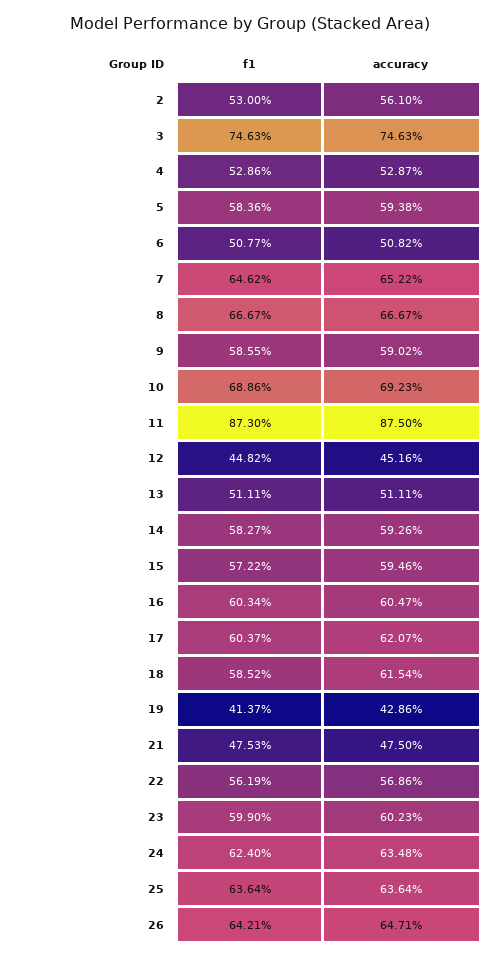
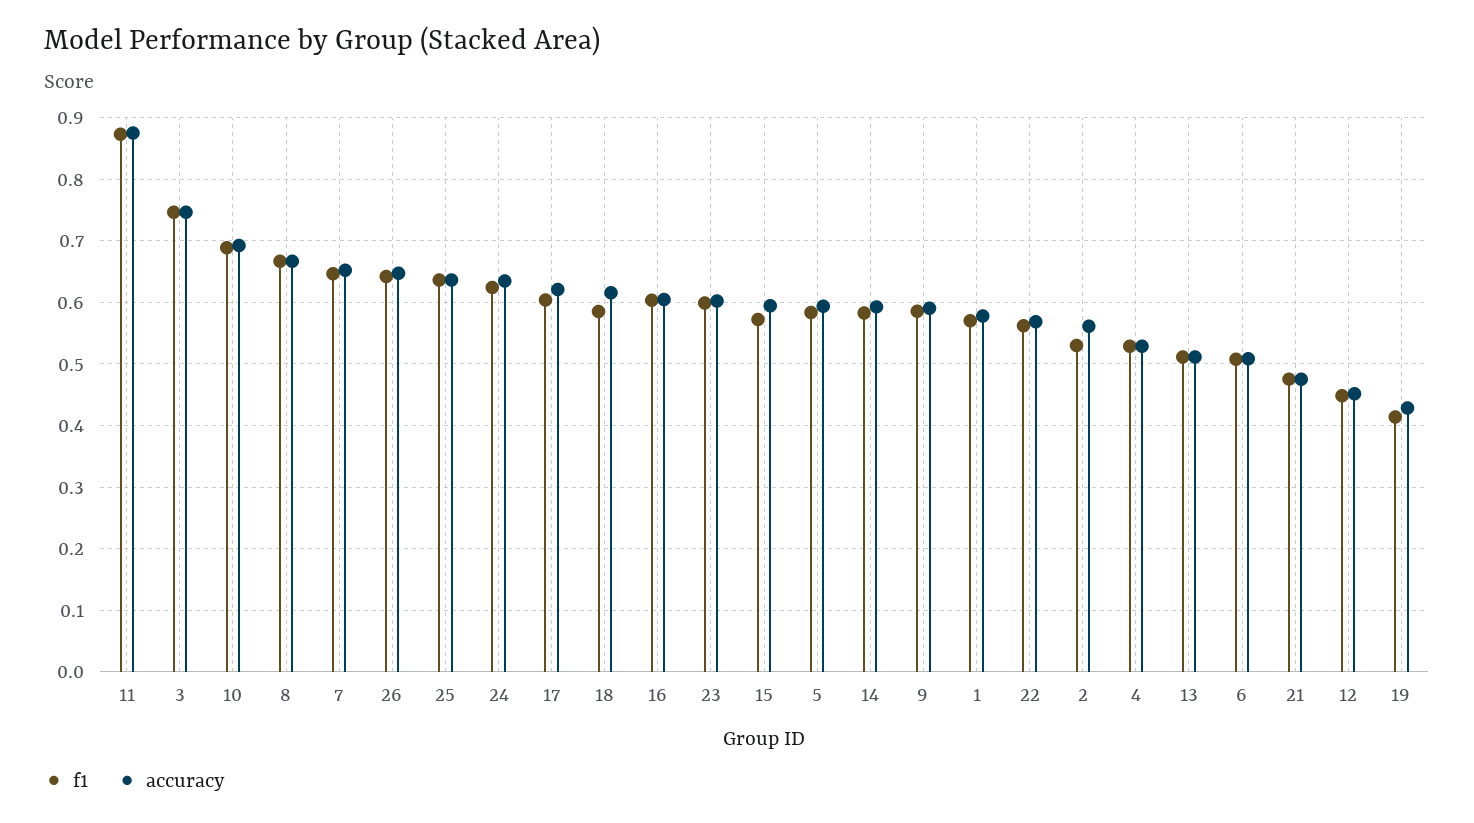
  {
    "f1": {
      "2": 0.53,
      "3": 0.7463,
      "4": 0.5286,
      "5": 0.5836,
      "6": 0.5077,
      "7": 0.6462,
      "8": 0.6667,
      "9": 0.5855,
      "10": 0.6886,
      "11": 0.873,
      "12": 0.4482,
      "13": 0.5111,
      "14": 0.5827,
      "15": 0.5722,
      "16": 0.6034,
      "17": 0.6037,
      "18": 0.5852,
      "19": 0.4137,
      "21": 0.4753,
      "22": 0.5619,
      "23": 0.599,
      "24": 0.624,
      "25": 0.6364,
-     "26": 0.6421
+     "26": 0.6421,
+     "1": 0.57
    },
    "accuracy": {
      "2": 0.561,
      "3": 0.7463,
      "4": 0.5287,
      "5": 0.5938,
      "6": 0.5082,
      "7": 0.6522,
      "8": 0.6667,
      "9": 0.5902,
      "10": 0.6923,
      "11": 0.875,
      "12": 0.4516,
      "13": 0.5111,
      "14": 0.5926,
      "15": 0.5946,
      "16": 0.6047,
      "17": 0.6207,
      "18": 0.6154,
      "19": 0.4286,
      "21": 0.475,
      "22": 0.5686,
      "23": 0.6023,
      "24": 0.6348,
      "25": 0.6364,
-     "26": 0.6471
+     "26": 0.6471,
+     "1": 0.58
    }
  }

